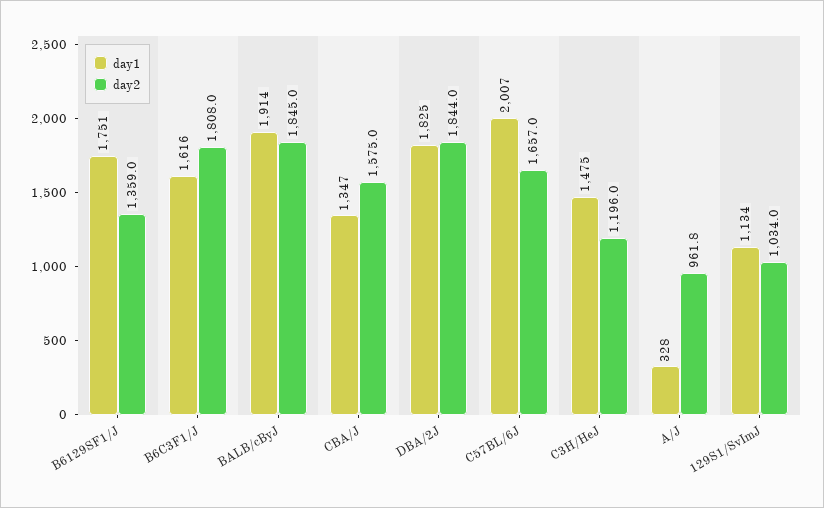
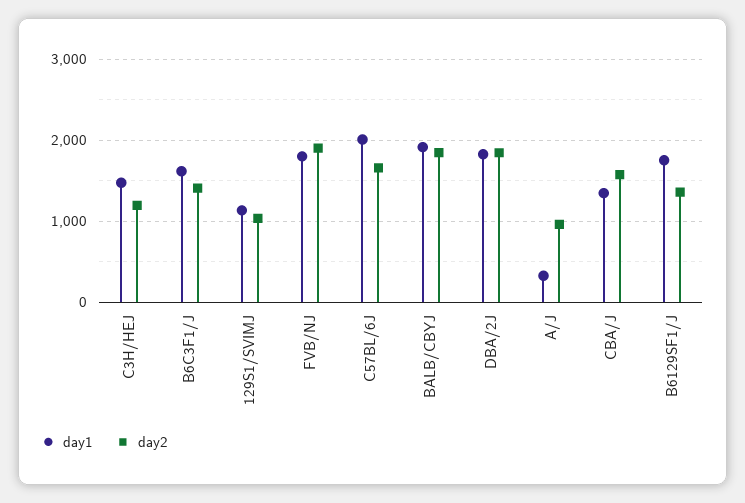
  {
    "day1": {
      "B6129SF1/J": 1751,
      "B6C3F1/J": 1616,
      "BALB/cByJ": 1914,
      "CBA/J": 1347,
      "DBA/2J": 1825,
      "C57BL/6J": 2007,
      "C3H/HeJ": 1475,
      "A/J": 328,
-     "129S1/SvImJ": 1134
+     "129S1/SvImJ": 1134,
+     "FVB/NJ": 1800
    },
    "day2": {
      "B6129SF1/J": 1359,
-     "B6C3F1/J": 1808,
+     "B6C3F1/J": 1400,
      "BALB/cByJ": 1845,
      "CBA/J": 1575,
      "DBA/2J": 1844,
      "C57BL/6J": 1657,
      "C3H/HeJ": 1196,
      "A/J": 961.8,
-     "129S1/SvImJ": 1034
+     "129S1/SvImJ": 1034,
+     "FVB/NJ": 1900
    }
  }

